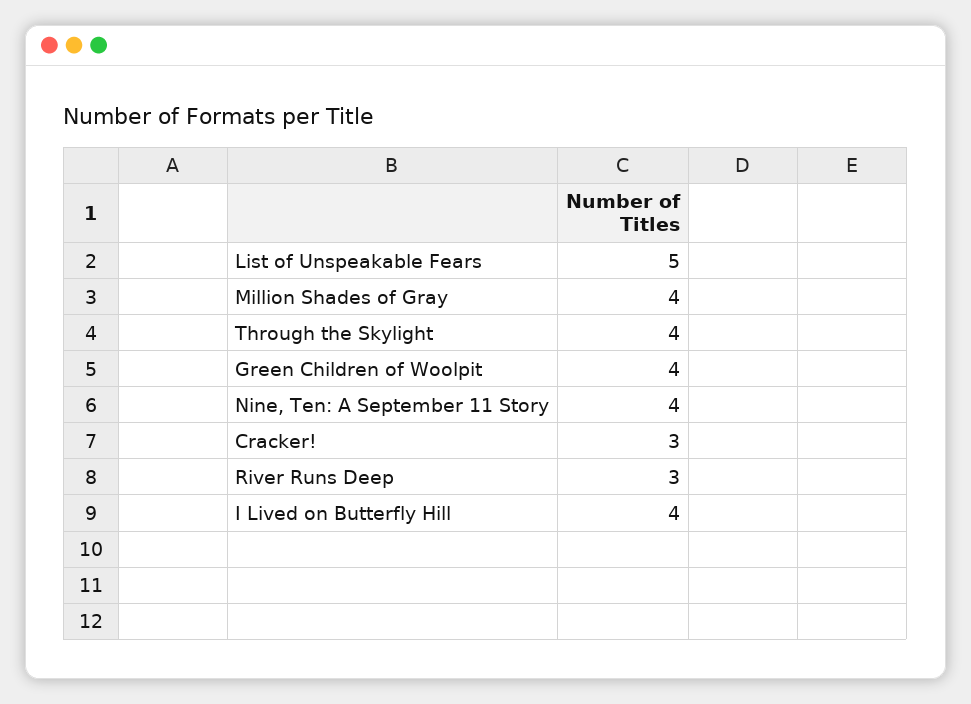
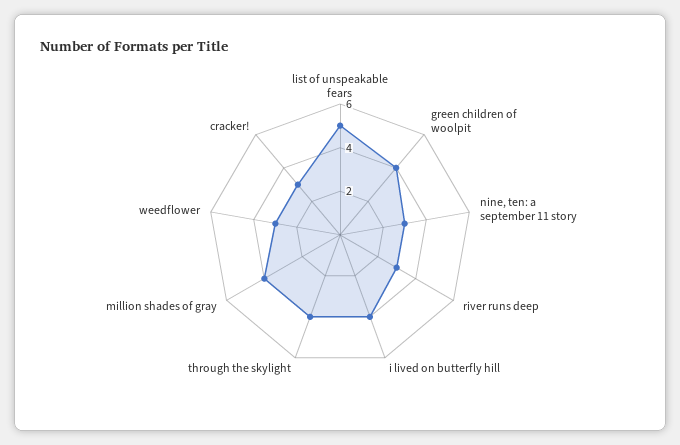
  {
    "List of Unspeakable Fears": 5,
    "Million Shades of Gray": 4,
    "Through the Skylight": 4,
    "Green Children of Woolpit": 4,
-   "Nine, Ten: A September 11 Story": 4,
+   "Nine, Ten: A September 11 Story": 3,
    "Cracker!": 3,
    "River Runs Deep": 3,
-   "I Lived on Butterfly Hill": 4
+   "I Lived on Butterfly Hill": 4,
+   "weedflower": 3
  }

